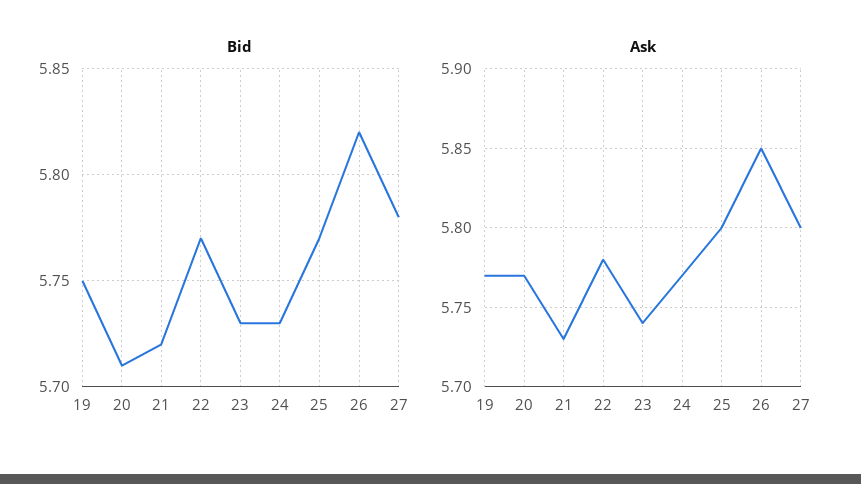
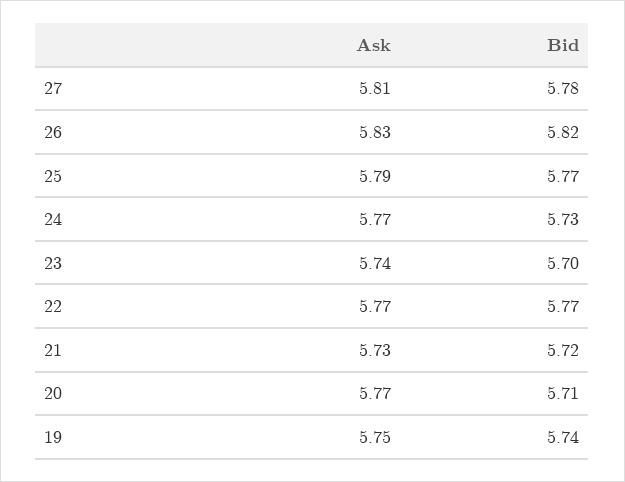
  {
    "Bid": {
-     "19": 5.75,
+     "19": 5.74,
      "20": 5.71,
      "21": 5.72,
      "22": 5.77,
-     "23": 5.73,
+     "23": 5.7,
      "24": 5.73,
      "25": 5.77,
      "26": 5.82,
      "27": 5.78
    },
    "Ask": {
-     "19": 5.77,
+     "19": 5.75,
      "20": 5.77,
      "21": 5.73,
-     "22": 5.78,
+     "22": 5.77,
      "23": 5.74,
      "24": 5.77,
-     "25": 5.8,
+     "25": 5.79,
-     "26": 5.85,
+     "26": 5.83,
-     "27": 5.8
+     "27": 5.81
    }
  }

